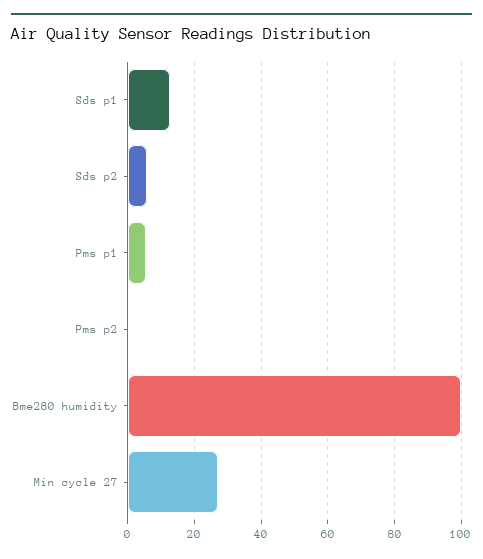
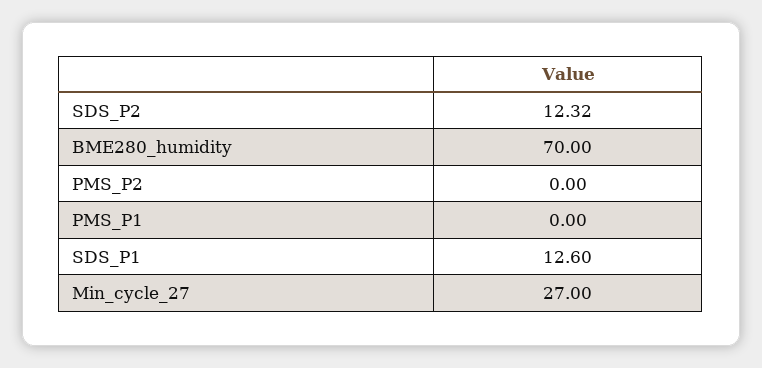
  {
    "Sds p1": 12.6,
-   "Sds p2": 6,
+   "Sds p2": 12.32,
-   "Pms p1": 6,
+   "Pms p1": 0,
    "Pms p2": 0,
-   "Bme280 humidity": 100,
+   "Bme280 humidity": 70,
    "Min cycle 27": 27
  }

